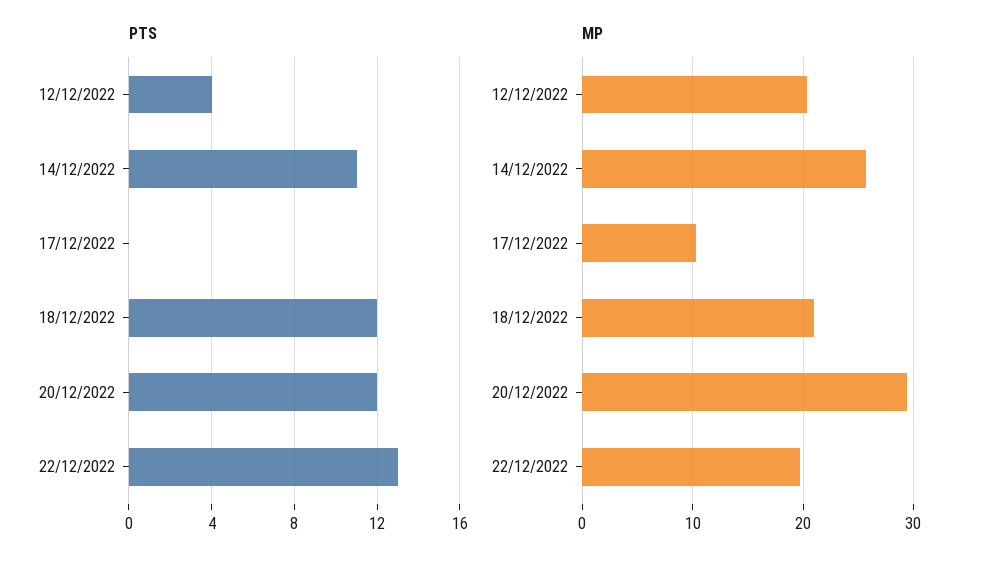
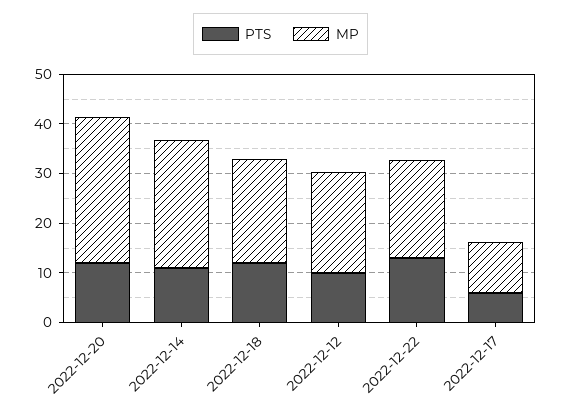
  {
    "PTS": {
-     "12/12/2022": 4,
+     "12/12/2022": 10,
      "14/12/2022": 11,
-     "17/12/2022": 0,
+     "17/12/2022": 6,
      "18/12/2022": 12,
      "20/12/2022": 12,
      "22/12/2022": 13
    },
    "MP": {
      "12/12/2022": 20,
      "14/12/2022": 26,
      "17/12/2022": 10,
      "18/12/2022": 21,
      "20/12/2022": 29,
      "22/12/2022": 20
    }
  }

